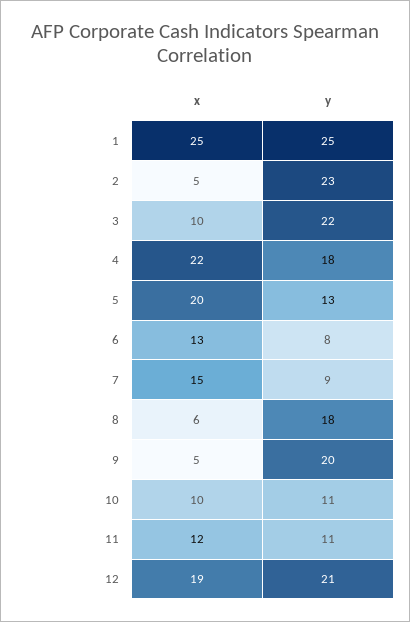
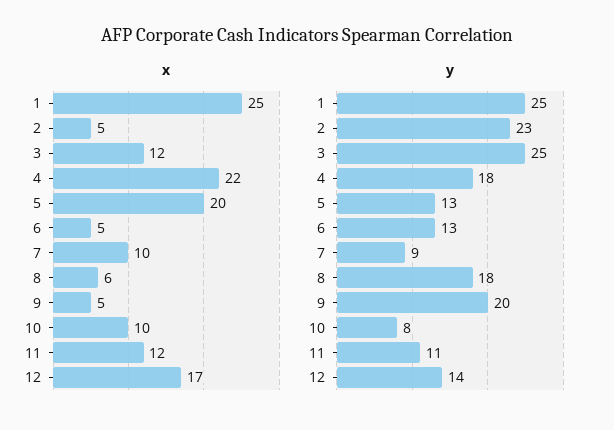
  {
    "x": {
      "1": 25,
      "2": 5,
-     "3": 10,
+     "3": 12,
      "4": 22,
      "5": 20,
-     "6": 13,
+     "6": 5,
-     "7": 15,
+     "7": 10,
      "8": 6,
      "9": 5,
      "10": 10,
      "11": 12,
-     "12": 19
+     "12": 17
    },
    "y": {
      "1": 25,
      "2": 23,
-     "3": 22,
+     "3": 25,
      "4": 18,
      "5": 13,
-     "6": 8,
+     "6": 13,
      "7": 9,
      "8": 18,
      "9": 20,
-     "10": 11,
+     "10": 8,
      "11": 11,
-     "12": 21
+     "12": 14
    }
  }

